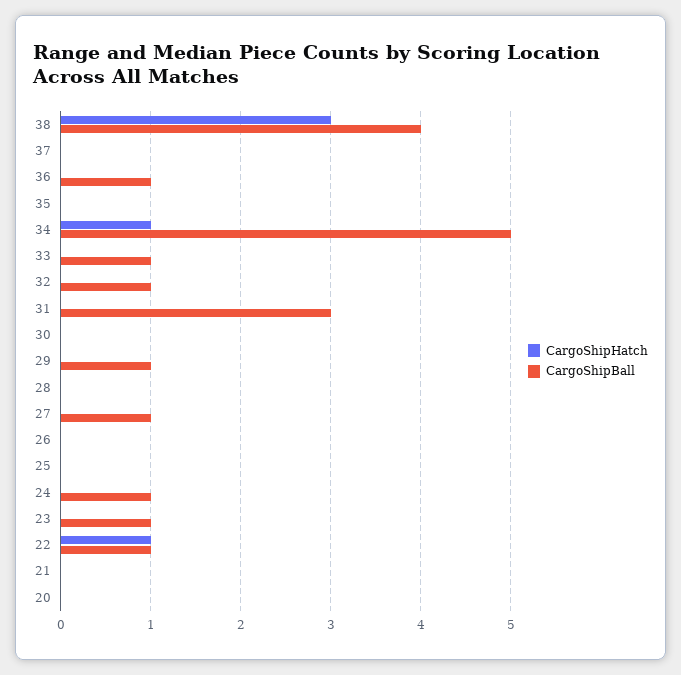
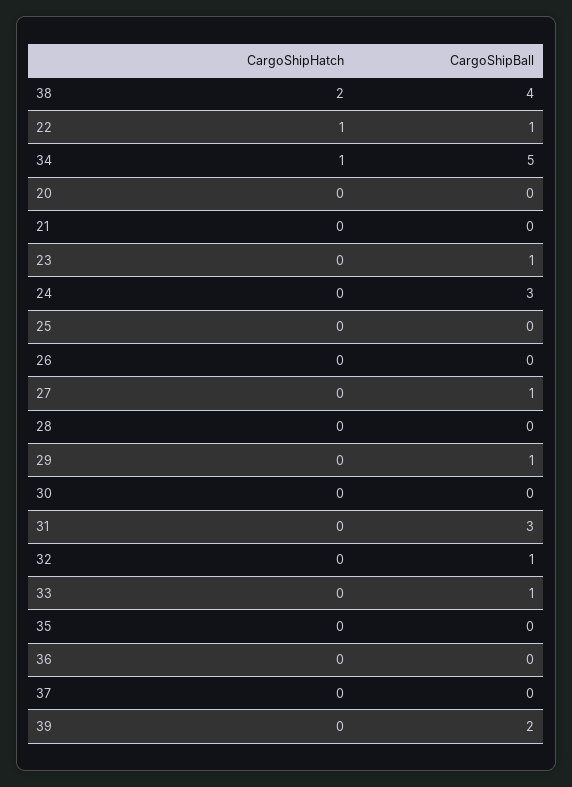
  {
    "CargoShipHatch": {
-     "38": 3,
+     "38": 2,
      "37": 0,
      "36": 0,
      "35": 0,
      "34": 1,
      "33": 0,
      "32": 0,
      "31": 0,
      "30": 0,
      "29": 0,
      "28": 0,
      "27": 0,
      "26": 0,
      "25": 0,
      "24": 0,
      "23": 0,
      "22": 1,
      "21": 0,
-     "20": 0
+     "20": 0,
+     "39": 0
    },
    "CargoShipBall": {
      "38": 4,
      "37": 0,
-     "36": 1,
+     "36": 0,
      "35": 0,
      "34": 5,
      "33": 1,
      "32": 1,
      "31": 3,
      "30": 0,
      "29": 1,
      "28": 0,
      "27": 1,
      "26": 0,
      "25": 0,
-     "24": 1,
+     "24": 3,
      "23": 1,
      "22": 1,
      "21": 0,
-     "20": 0
+     "20": 0,
+     "39": 2
    }
  }

